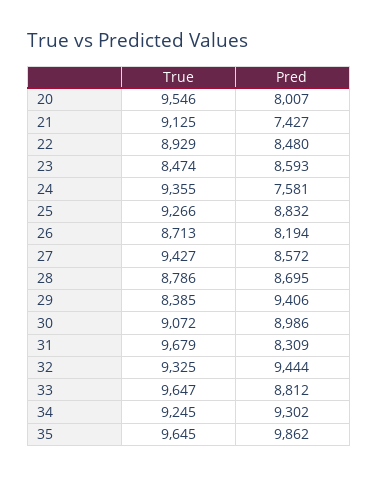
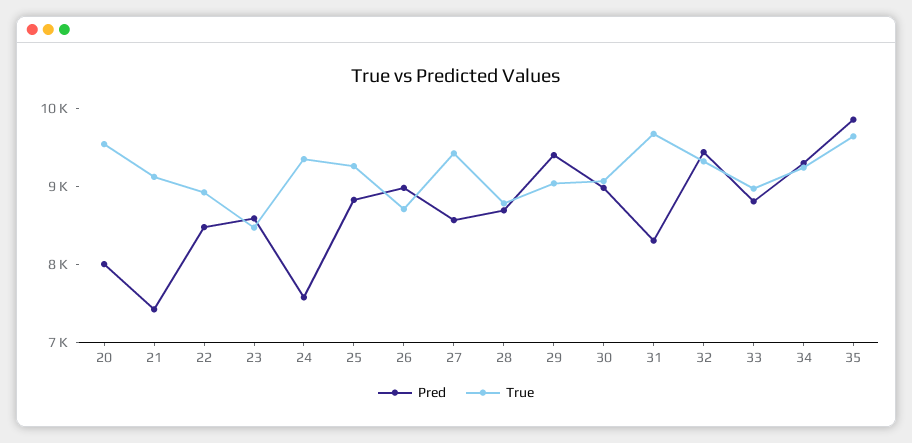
  {
    "True": {
      "20": 9546,
      "21": 9125,
      "22": 8929,
      "23": 8474,
      "24": 9355,
      "25": 9266,
      "26": 8713,
      "27": 9427,
      "28": 8786,
-     "29": 8385,
+     "29": 9000,
      "30": 9072,
      "31": 9679,
      "32": 9325,
-     "33": 9647,
+     "33": 9000,
      "34": 9245,
      "35": 9645
    },
    "Pred": {
      "20": 8007,
      "21": 7427,
      "22": 8480,
      "23": 8593,
      "24": 7581,
      "25": 8832,
-     "26": 8194,
+     "26": 9000,
      "27": 8572,
      "28": 8695,
      "29": 9406,
      "30": 8986,
      "31": 8309,
      "32": 9444,
      "33": 8812,
      "34": 9302,
      "35": 9862
    }
  }

